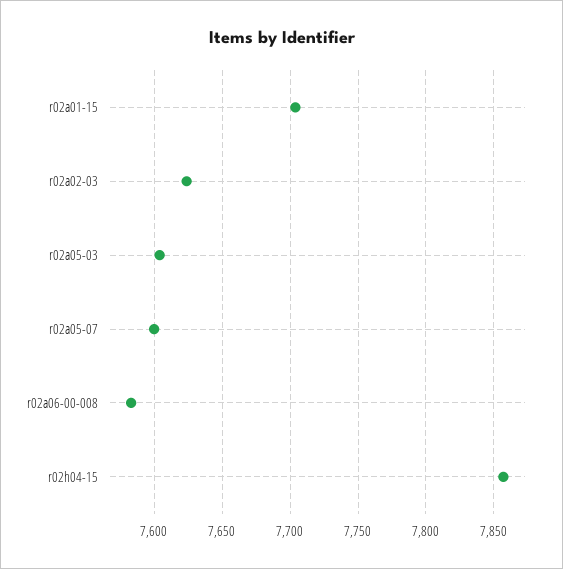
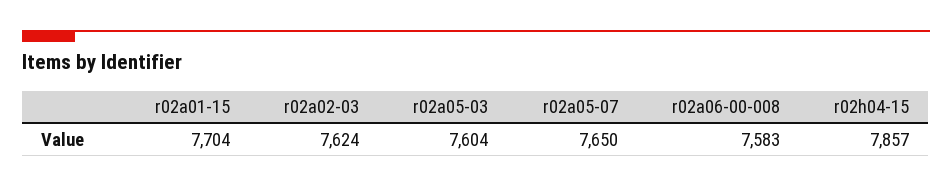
  {
    "r02a01-15": 7704,
    "r02a02-03": 7624,
    "r02a05-03": 7604,
-   "r02a05-07": 7600,
+   "r02a05-07": 7650,
    "r02a06-00-008": 7583,
    "r02h04-15": 7857
  }

